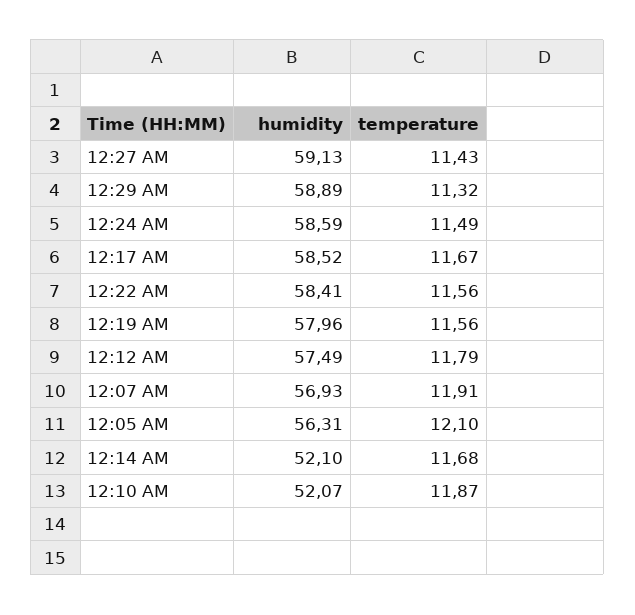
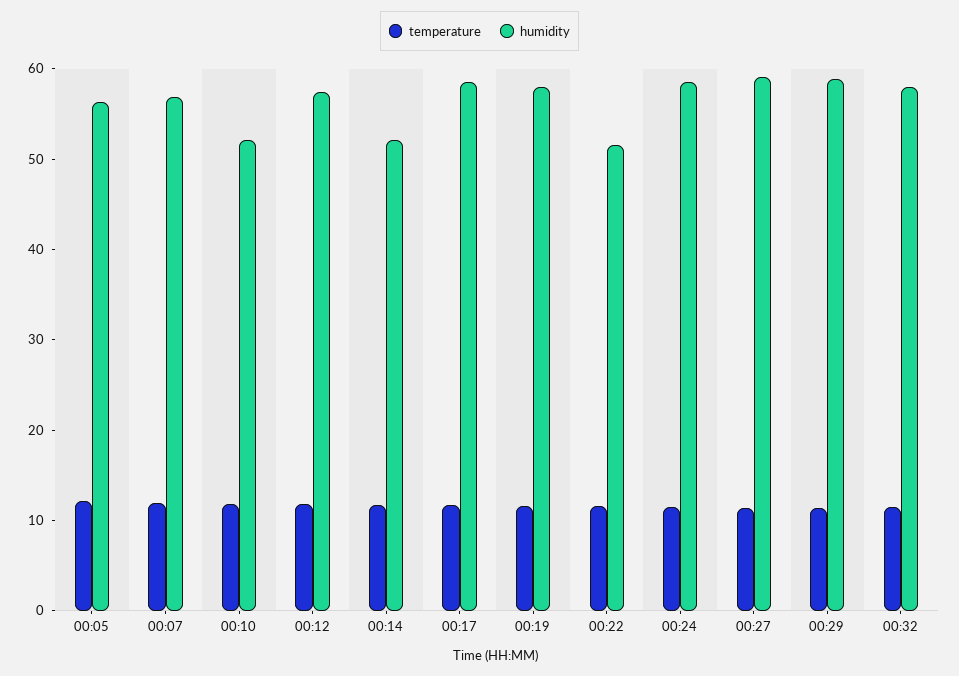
  {
    "humidity": {
      "12:27 AM": 59.13,
      "12:29 AM": 58.89,
      "12:24 AM": 58.59,
      "12:17 AM": 58.52,
-     "12:22 AM": 58.41,
+     "12:22 AM": 52,
      "12:19 AM": 57.96,
      "12:12 AM": 57.49,
      "12:07 AM": 56.93,
      "12:05 AM": 56.31,
      "12:14 AM": 52.1,
-     "12:10 AM": 52.07
+     "12:10 AM": 52.07,
+     "00:32": 58
    },
    "temperature": {
      "12:27 AM": 11.43,
      "12:29 AM": 11.32,
      "12:24 AM": 11.49,
      "12:17 AM": 11.67,
      "12:22 AM": 11.56,
      "12:19 AM": 11.56,
      "12:12 AM": 11.79,
      "12:07 AM": 11.91,
      "12:05 AM": 12.1,
      "12:14 AM": 11.68,
-     "12:10 AM": 11.87
+     "12:10 AM": 11.87,
+     "00:32": 12
    }
  }

